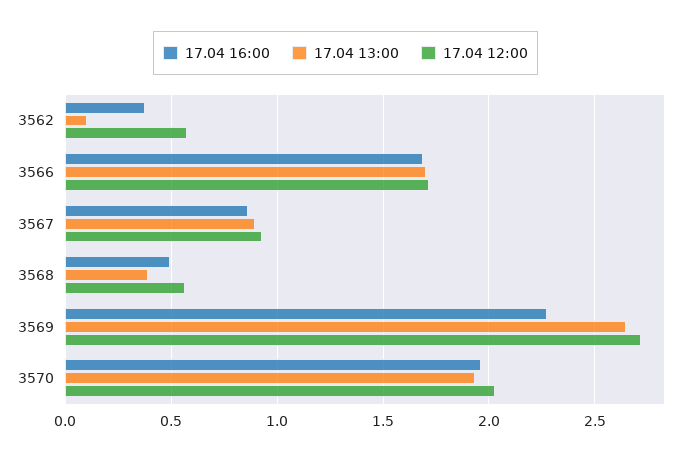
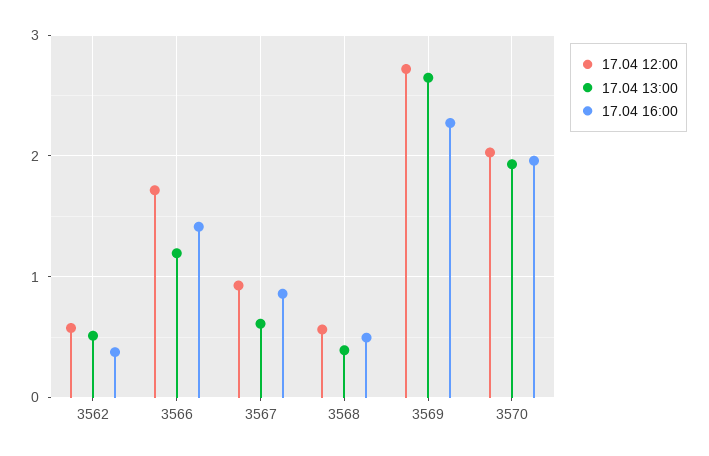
  {
    "17.04 16:00": {
      "3562": 0.4,
-     "3566": 1.7,
+     "3566": 1.4,
      "3567": 0.85,
      "3568": 0.5,
      "3569": 2.25,
      "3570": 1.95
    },
    "17.04 13:00": {
-     "3562": 0.1,
+     "3562": 0.5,
-     "3566": 1.7,
+     "3566": 1.2,
-     "3567": 0.9,
+     "3567": 0.6,
      "3568": 0.4,
      "3569": 2.65,
      "3570": 1.95
    },
    "17.04 12:00": {
      "3562": 0.6,
      "3566": 1.7,
      "3567": 0.95,
      "3568": 0.55,
      "3569": 2.7,
      "3570": 2.05
    }
  }

